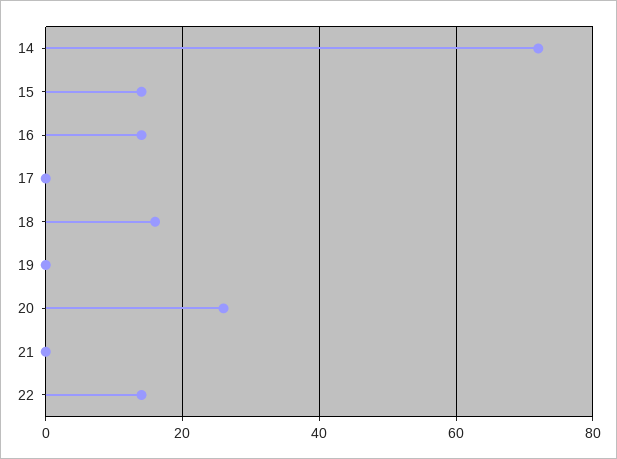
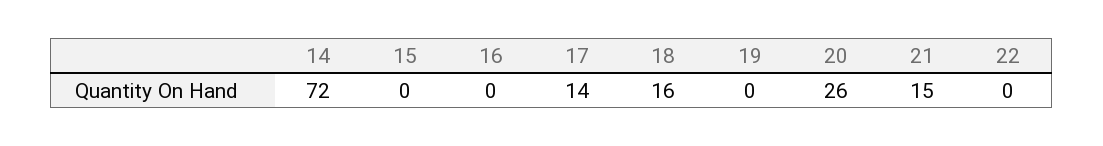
  {
    "14": 72,
-   "15": 15,
+   "15": 0,
-   "16": 15,
+   "16": 0,
-   "17": 0,
+   "17": 14,
    "18": 16,
    "19": 0,
    "20": 26,
-   "21": 0,
+   "21": 15,
-   "22": 15
+   "22": 0
  }

